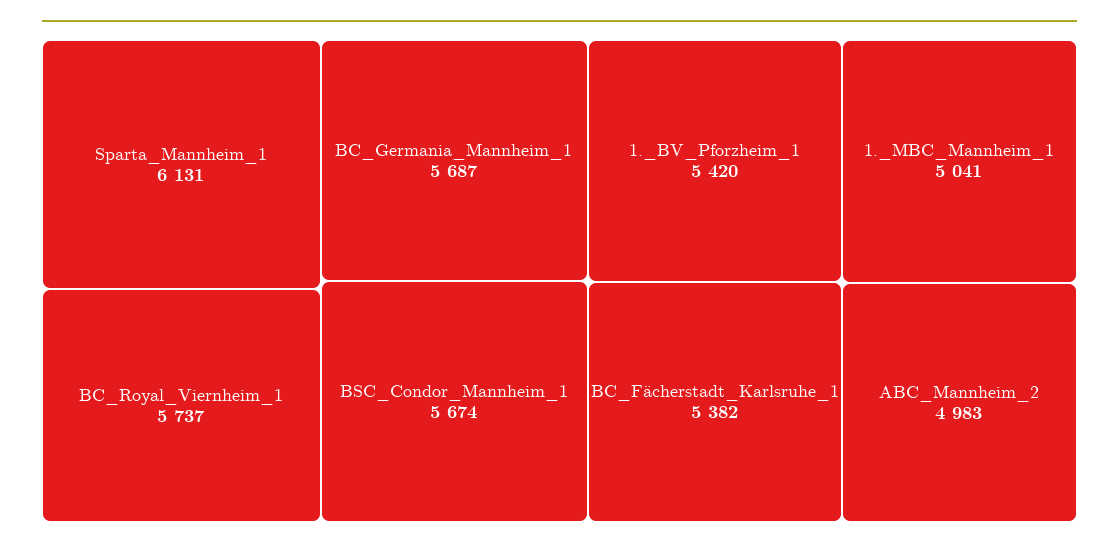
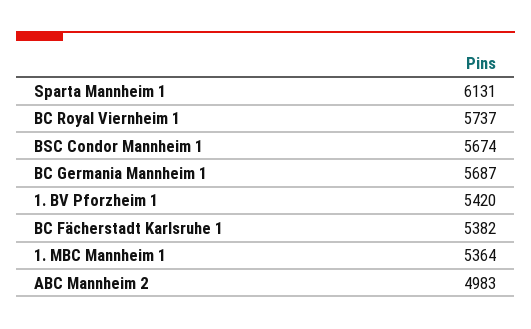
  {
    "Sparta_Mannheim_1": 6131,
    "BC_Royal_Viernheim_1": 5737,
    "BC_Germania_Mannheim_1": 5687,
    "BSC_Condor_Mannheim_1": 5674,
    "1._BV_Pforzheim_1": 5420,
    "BC_Fächerstadt_Karlsruhe_1": 5382,
-   "1._MBC_Mannheim_1": 5041,
+   "1._MBC_Mannheim_1": 5364,
    "ABC_Mannheim_2": 4983
  }

